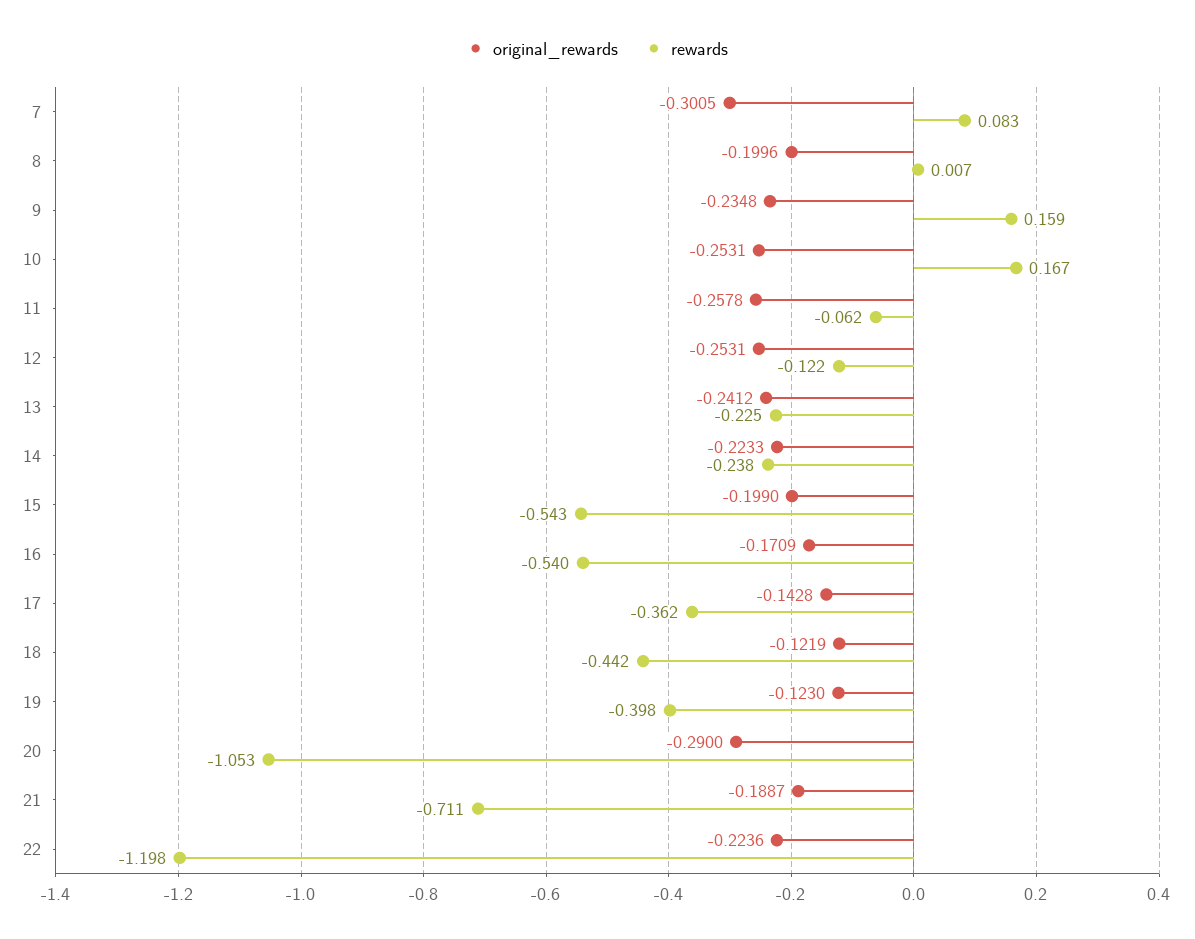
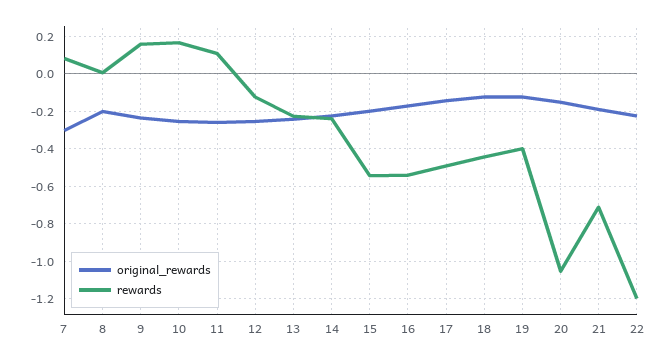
  {
    "original_rewards": {
      "7": -0.3005,
      "8": -0.1996,
      "9": -0.2348,
      "10": -0.2531,
      "11": -0.2578,
      "12": -0.2531,
      "13": -0.2412,
      "14": -0.2233,
      "15": -0.199,
      "16": -0.1709,
      "17": -0.1428,
      "18": -0.1219,
      "19": -0.123,
-     "20": -0.29,
+     "20": -0.15,
      "21": -0.1887,
      "22": -0.2236
    },
    "rewards": {
      "7": 0.083,
      "8": 0.007,
      "9": 0.159,
      "10": 0.167,
-     "11": -0.062,
+     "11": 0.1,
      "12": -0.122,
      "13": -0.225,
      "14": -0.238,
      "15": -0.543,
      "16": -0.54,
-     "17": -0.362,
+     "17": -0.5,
      "18": -0.442,
      "19": -0.398,
      "20": -1.053,
      "21": -0.711,
      "22": -1.198
    }
  }

